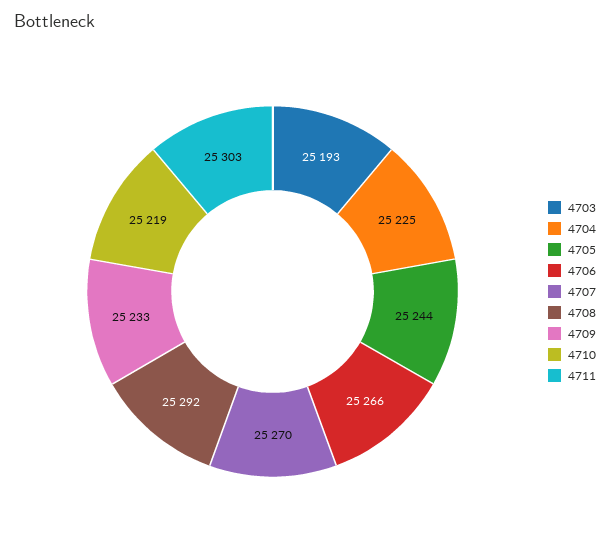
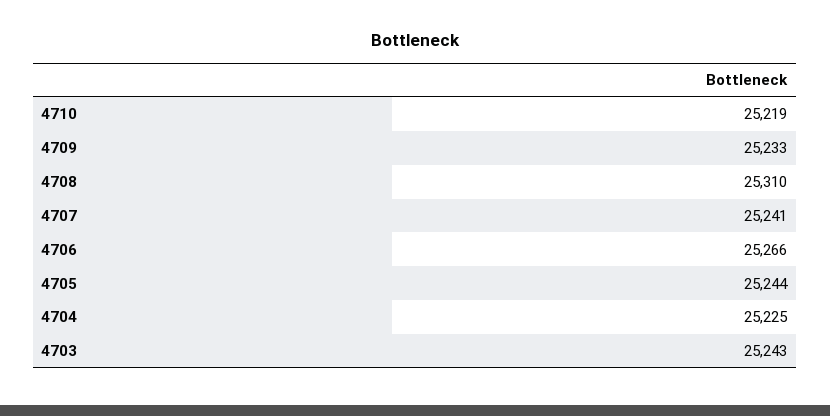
  {
-   "4703": 25193,
+   "4703": 25243,
    "4704": 25225,
    "4705": 25244,
    "4706": 25266,
-   "4707": 25270,
+   "4707": 25241,
-   "4708": 25292,
+   "4708": 25310,
    "4709": 25233,
-   "4710": 25219,
+   "4710": 25219
-   "4711": 25303
  }

